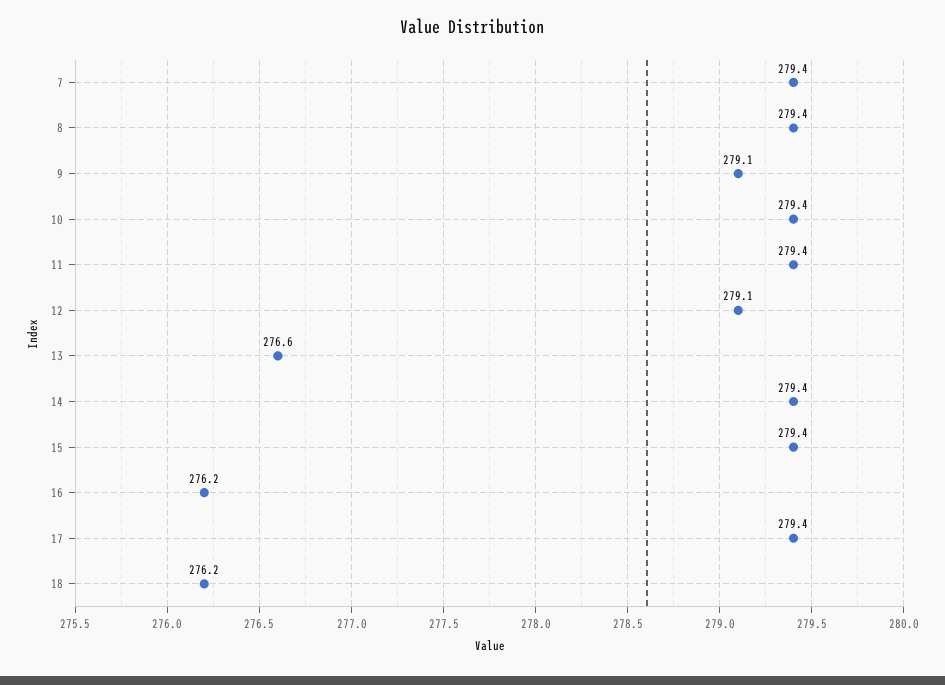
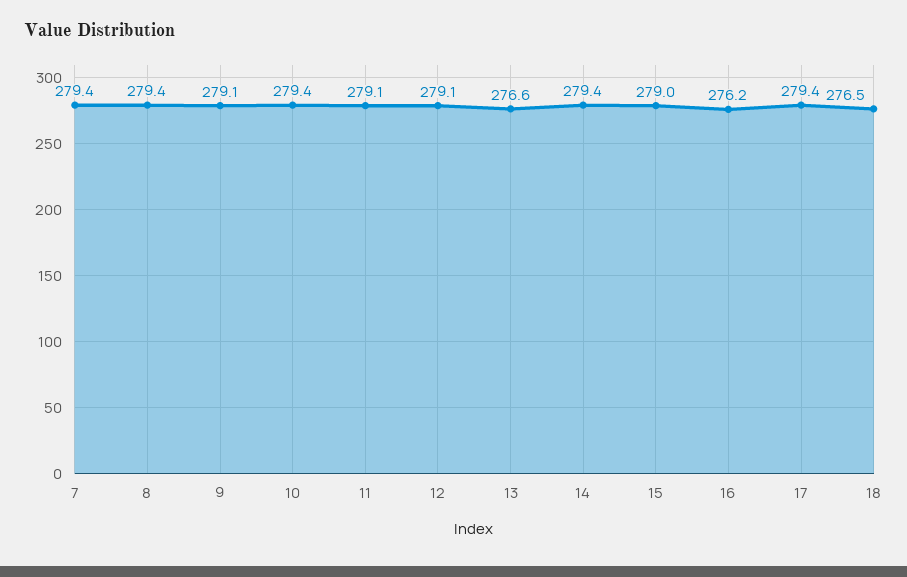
  {
    "7": 279.4,
    "8": 279.4,
    "9": 279.1,
    "10": 279.4,
-   "11": 279.4,
+   "11": 279.1,
    "12": 279.1,
    "13": 276.6,
    "14": 279.4,
-   "15": 279.4,
+   "15": 279,
    "16": 276.2,
    "17": 279.4,
-   "18": 276.2
+   "18": 276.5
  }

